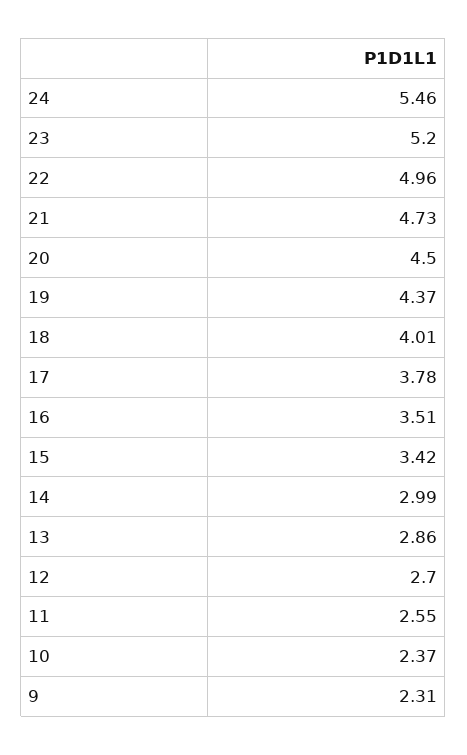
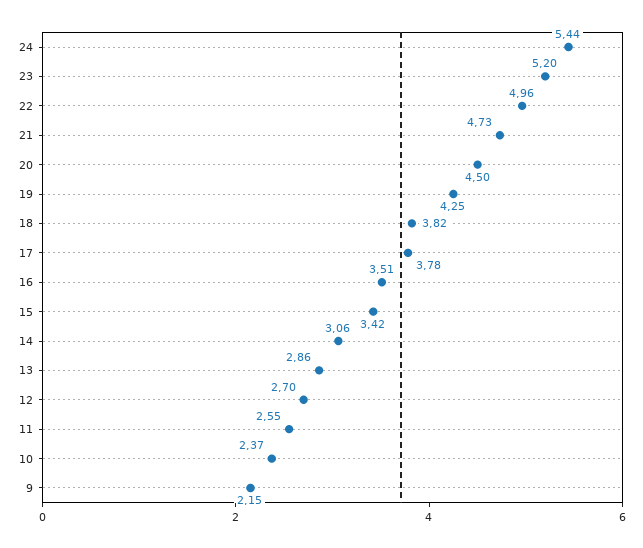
  {
-   "24": 5.46,
+   "24": 5.44,
    "23": 5.2,
    "22": 4.96,
    "21": 4.73,
    "20": 4.5,
-   "19": 4.37,
+   "19": 4.25,
-   "18": 4.01,
+   "18": 3.82,
    "17": 3.78,
    "16": 3.51,
    "15": 3.42,
-   "14": 2.99,
+   "14": 3.06,
    "13": 2.86,
    "12": 2.7,
    "11": 2.55,
    "10": 2.37,
-   "9": 2.31
+   "9": 2.15
  }

